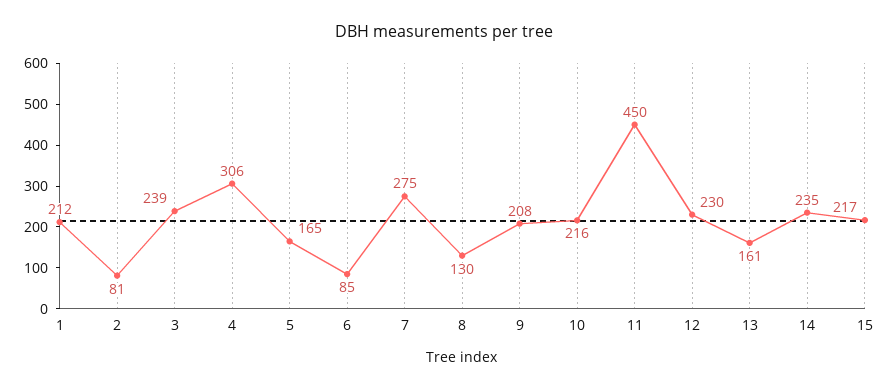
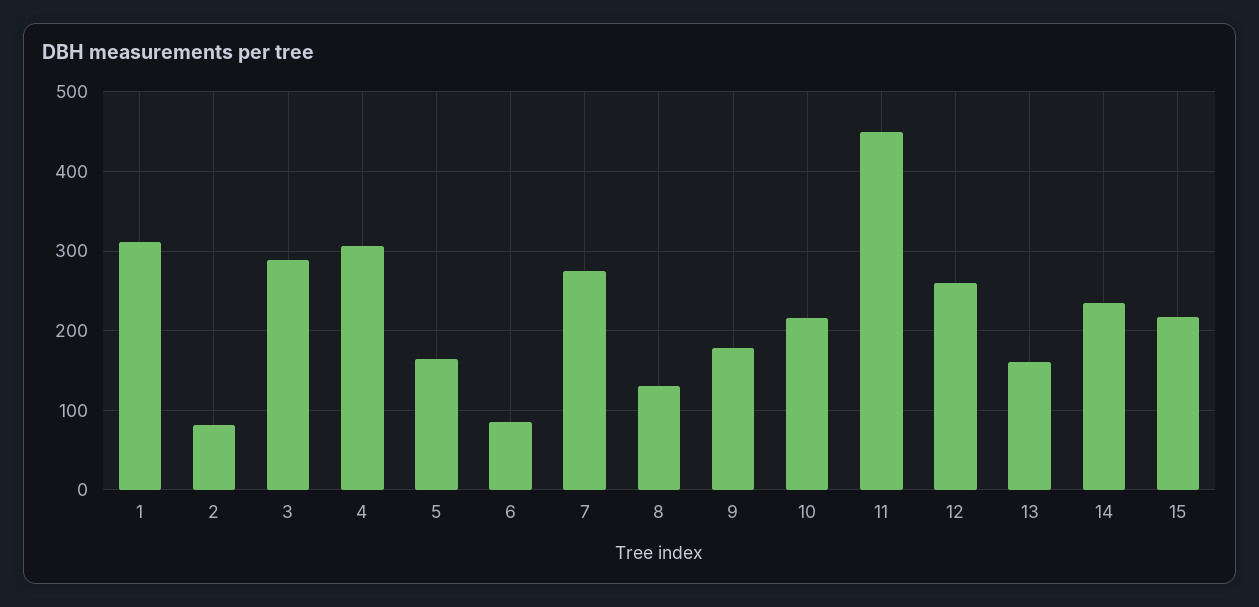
  {
-   "1": 212,
+   "1": 310,
    "2": 81,
-   "3": 239,
+   "3": 290,
    "4": 306,
    "5": 165,
    "6": 85,
    "7": 275,
    "8": 130,
-   "9": 208,
+   "9": 180,
    "10": 216,
    "11": 450,
-   "12": 230,
+   "12": 260,
    "13": 161,
    "14": 235,
    "15": 217
  }

